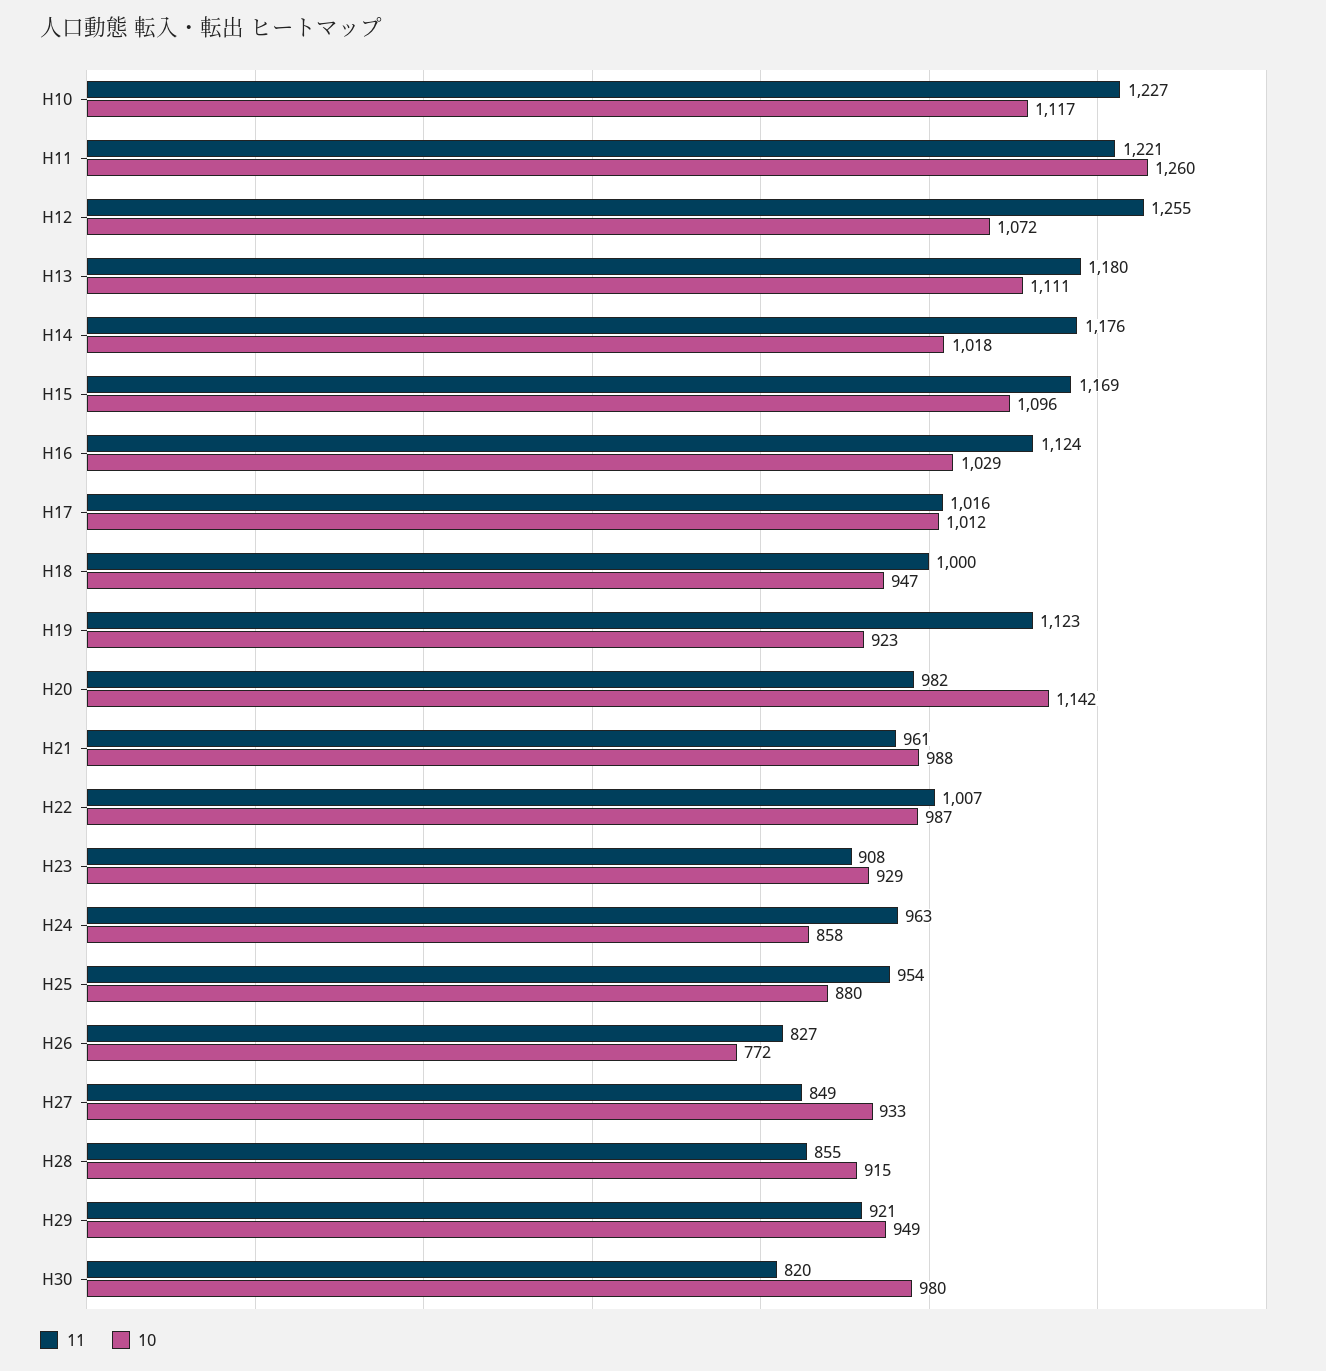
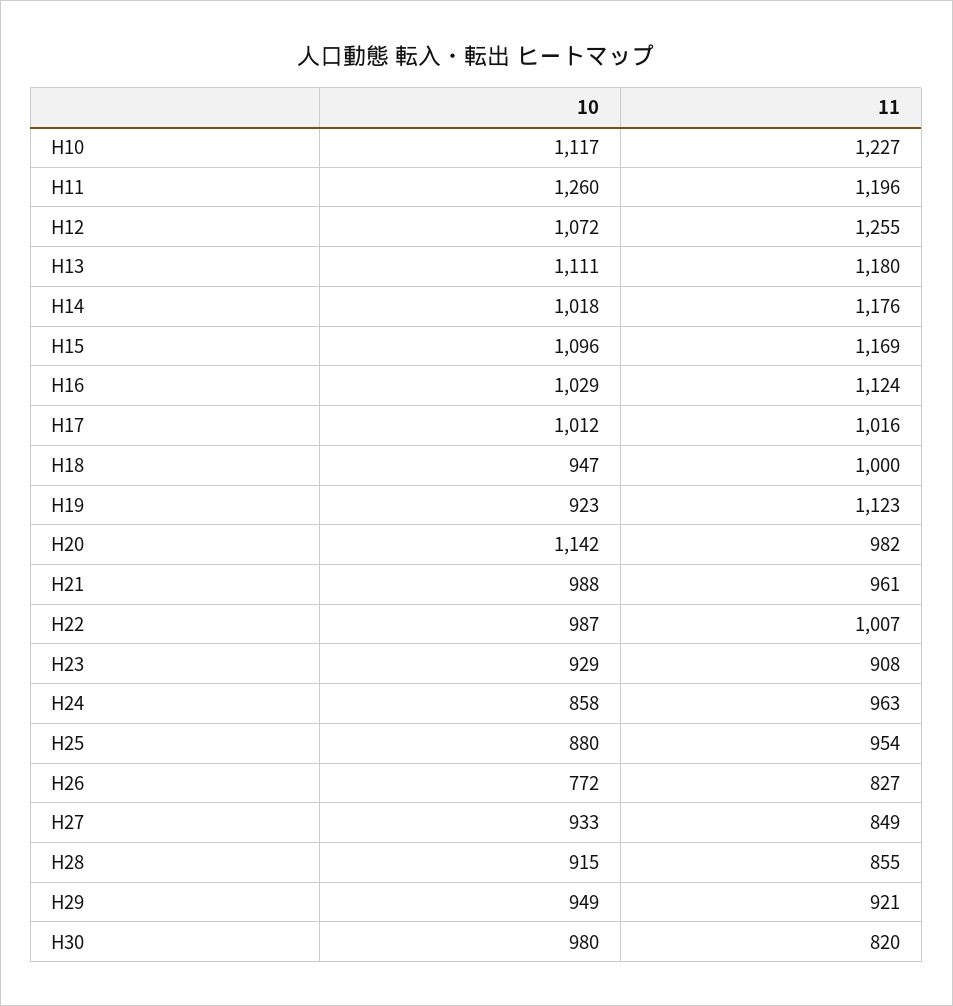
  {
    "11": {
      "H10": 1227,
-     "H11": 1221,
+     "H11": 1196,
      "H12": 1255,
      "H13": 1180,
      "H14": 1176,
      "H15": 1169,
      "H16": 1124,
      "H17": 1016,
      "H18": 1000,
      "H19": 1123,
      "H20": 982,
      "H21": 961,
      "H22": 1007,
      "H23": 908,
      "H24": 963,
      "H25": 954,
      "H26": 827,
      "H27": 849,
      "H28": 855,
      "H29": 921,
      "H30": 820
    },
    "10": {
      "H10": 1117,
      "H11": 1260,
      "H12": 1072,
      "H13": 1111,
      "H14": 1018,
      "H15": 1096,
      "H16": 1029,
      "H17": 1012,
      "H18": 947,
      "H19": 923,
      "H20": 1142,
      "H21": 988,
      "H22": 987,
      "H23": 929,
      "H24": 858,
      "H25": 880,
      "H26": 772,
      "H27": 933,
      "H28": 915,
      "H29": 949,
      "H30": 980
    }
  }

